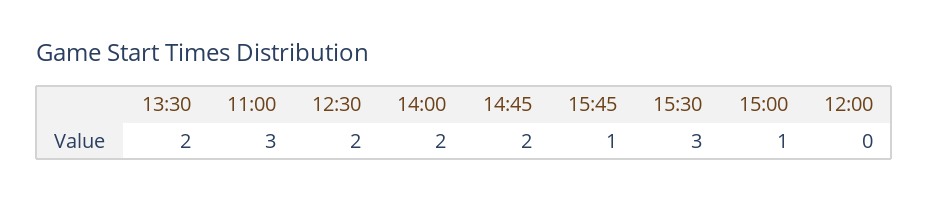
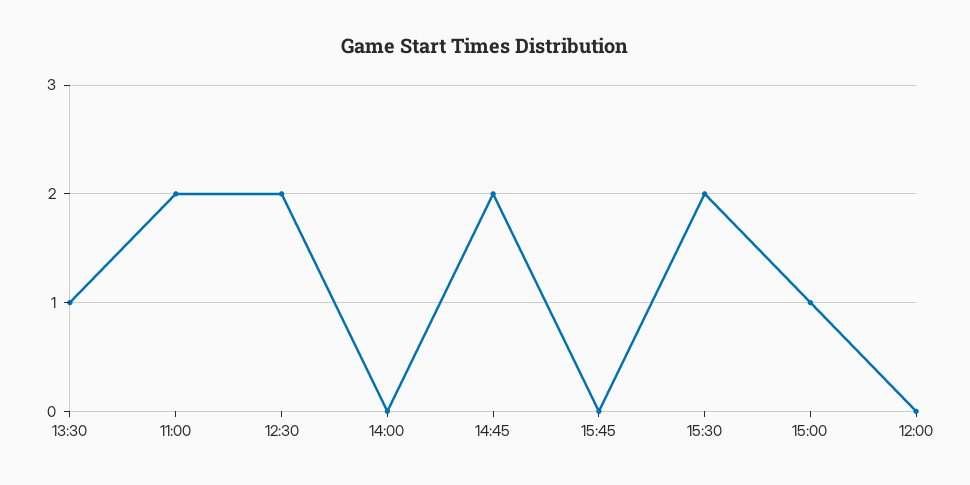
  {
-   "13:30": 2,
+   "13:30": 1,
-   "11:00": 3,
+   "11:00": 2,
    "12:30": 2,
-   "14:00": 2,
+   "14:00": 0,
    "14:45": 2,
-   "15:45": 1,
+   "15:45": 0,
-   "15:30": 3,
+   "15:30": 2,
    "15:00": 1,
    "12:00": 0
  }

